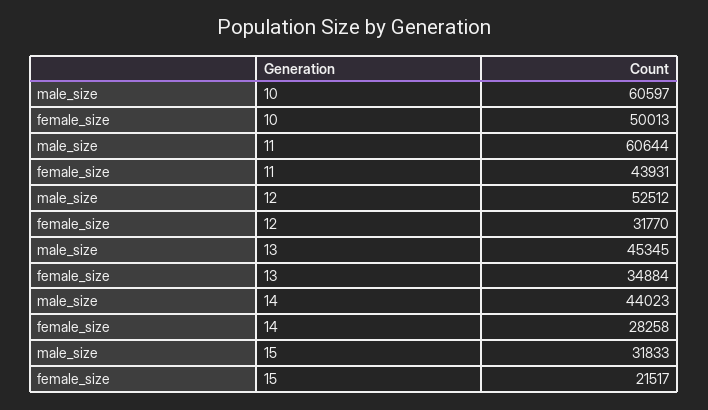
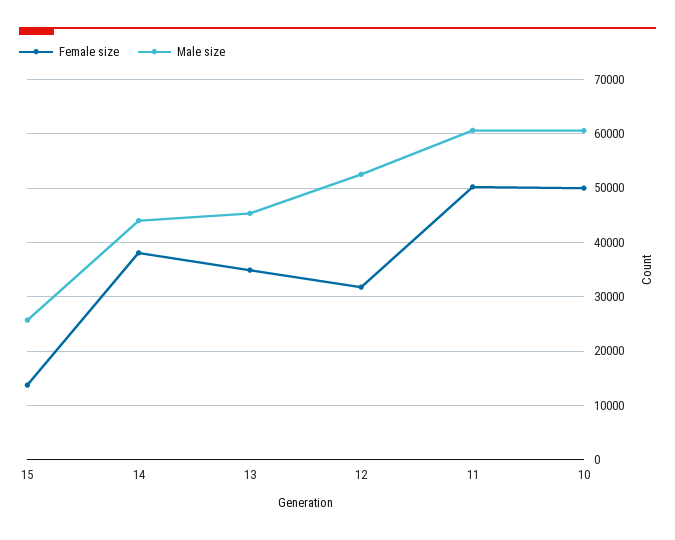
  {
    "male_size": {
      "10": 60597,
      "11": 60644,
      "12": 52512,
      "13": 45345,
      "14": 44023,
-     "15": 31833
+     "15": 26000
    },
    "female_size": {
      "10": 50013,
-     "11": 43931,
+     "11": 50000,
      "12": 31770,
      "13": 34884,
-     "14": 28258,
+     "14": 38000,
-     "15": 21517
+     "15": 14000
    }
  }

